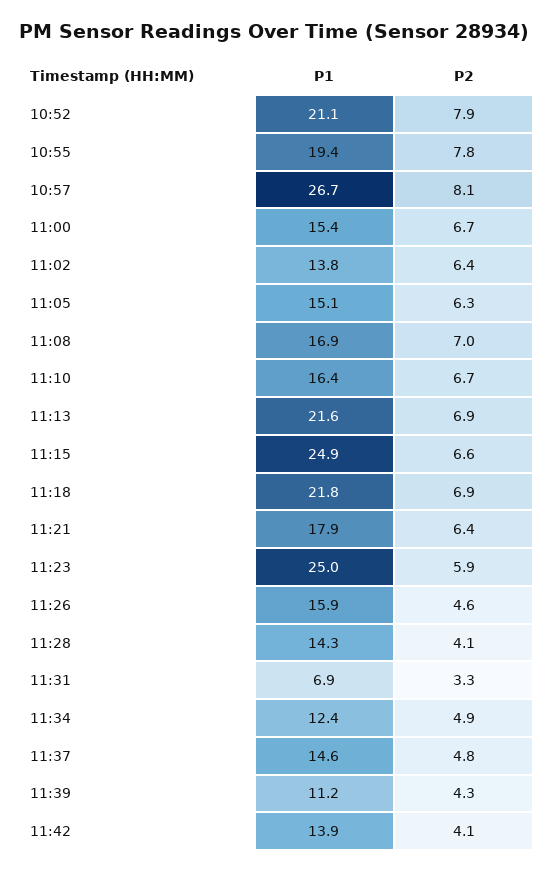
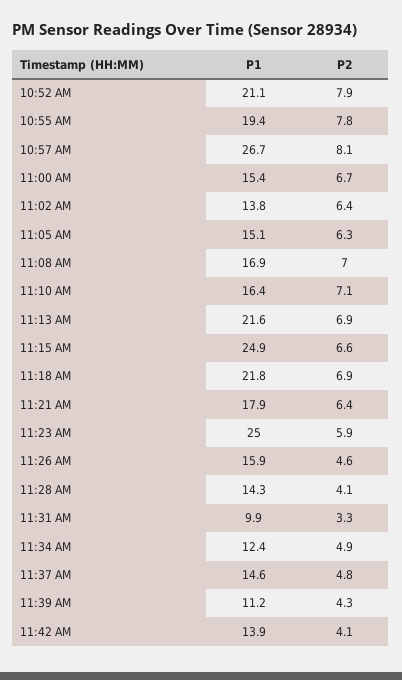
  {
    "P1": {
      "10:52": 21.1,
      "10:55": 19.4,
      "10:57": 26.7,
      "11:00": 15.4,
      "11:02": 13.8,
      "11:05": 15.1,
      "11:08": 16.9,
      "11:10": 16.4,
      "11:13": 21.6,
      "11:15": 24.9,
      "11:18": 21.8,
      "11:21": 17.9,
      "11:23": 25,
      "11:26": 15.9,
      "11:28": 14.3,
-     "11:31": 6.9,
+     "11:31": 9.9,
      "11:34": 12.4,
      "11:37": 14.6,
      "11:39": 11.2,
      "11:42": 13.9
    },
    "P2": {
      "10:52": 7.9,
      "10:55": 7.8,
      "10:57": 8.1,
      "11:00": 6.7,
      "11:02": 6.4,
      "11:05": 6.3,
      "11:08": 7,
-     "11:10": 6.7,
+     "11:10": 7.1,
      "11:13": 6.9,
      "11:15": 6.6,
      "11:18": 6.9,
      "11:21": 6.4,
      "11:23": 5.9,
      "11:26": 4.6,
      "11:28": 4.1,
      "11:31": 3.3,
      "11:34": 4.9,
      "11:37": 4.8,
      "11:39": 4.3,
      "11:42": 4.1
    }
  }

